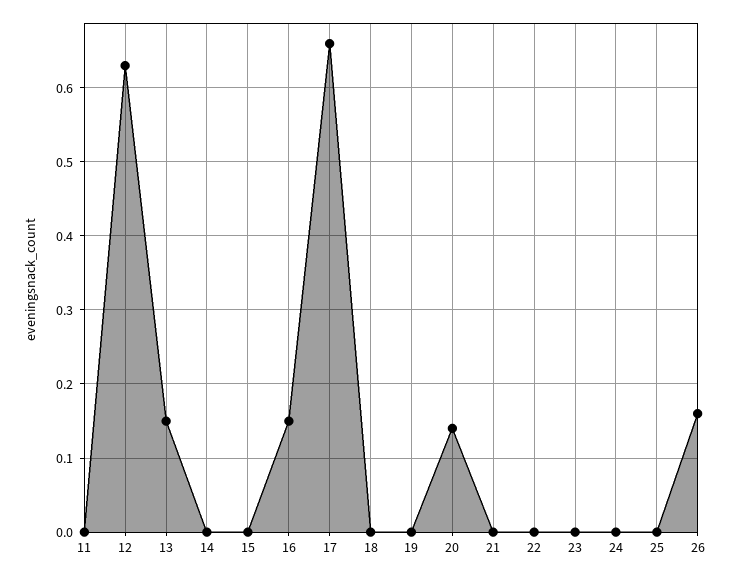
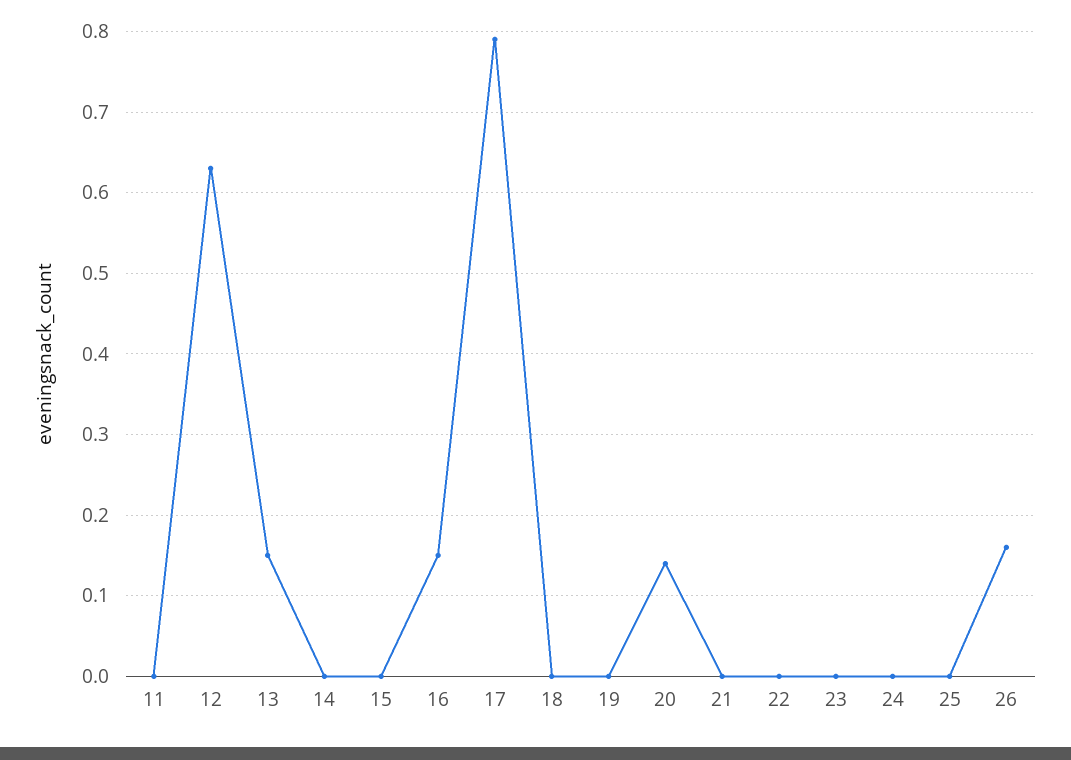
  {
    "11": 0,
    "12": 0.63,
    "13": 0.15,
    "14": 0,
    "15": 0,
    "16": 0.15,
-   "17": 0.66,
+   "17": 0.79,
    "18": 0,
    "19": 0,
    "20": 0.14,
    "21": 0,
    "22": 0,
    "23": 0,
    "24": 0,
    "25": 0,
    "26": 0.16
  }

